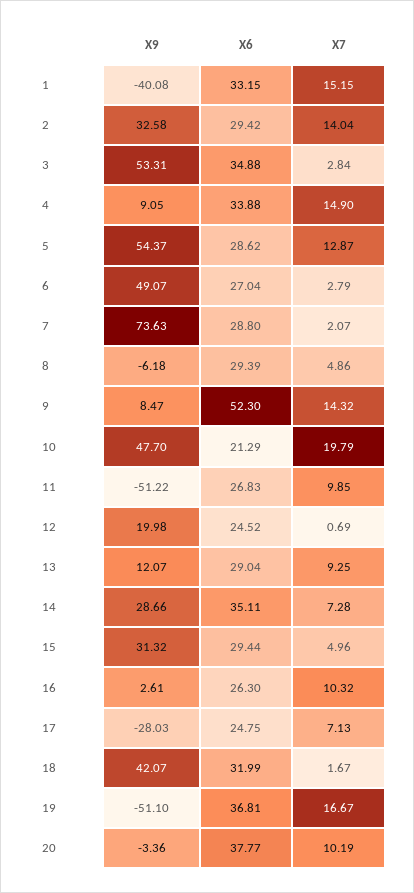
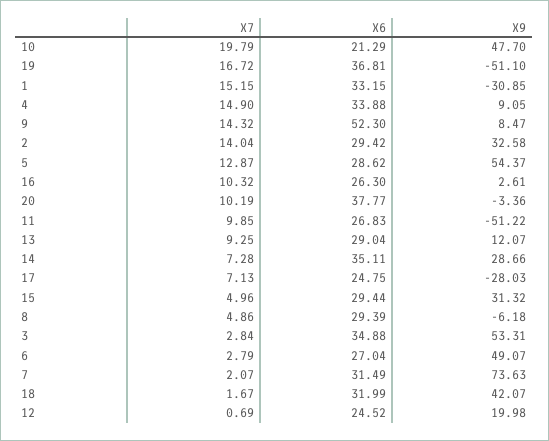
  {
    "X9": {
-     "1": -40.08,
+     "1": -30.85,
      "2": 32.58,
      "3": 53.31,
      "4": 9.05,
      "5": 54.37,
      "6": 49.07,
      "7": 73.63,
      "8": -6.18,
      "9": 8.47,
      "10": 47.7,
      "11": -51.22,
      "12": 19.98,
      "13": 12.07,
      "14": 28.66,
      "15": 31.32,
      "16": 2.61,
      "17": -28.03,
      "18": 42.07,
      "19": -51.1,
      "20": -3.36
    },
    "X6": {
      "1": 33.15,
      "2": 29.42,
      "3": 34.88,
      "4": 33.88,
      "5": 28.62,
      "6": 27.04,
-     "7": 28.8,
+     "7": 31.49,
      "8": 29.39,
      "9": 52.3,
      "10": 21.29,
      "11": 26.83,
      "12": 24.52,
      "13": 29.04,
      "14": 35.11,
      "15": 29.44,
      "16": 26.3,
      "17": 24.75,
      "18": 31.99,
      "19": 36.81,
      "20": 37.77
    },
    "X7": {
      "1": 15.15,
      "2": 14.04,
      "3": 2.84,
      "4": 14.9,
      "5": 12.87,
      "6": 2.79,
      "7": 2.07,
      "8": 4.86,
      "9": 14.32,
      "10": 19.79,
      "11": 9.85,
      "12": 0.69,
      "13": 9.25,
      "14": 7.28,
      "15": 4.96,
      "16": 10.32,
      "17": 7.13,
      "18": 1.67,
-     "19": 16.67,
+     "19": 16.72,
      "20": 10.19
    }
  }

